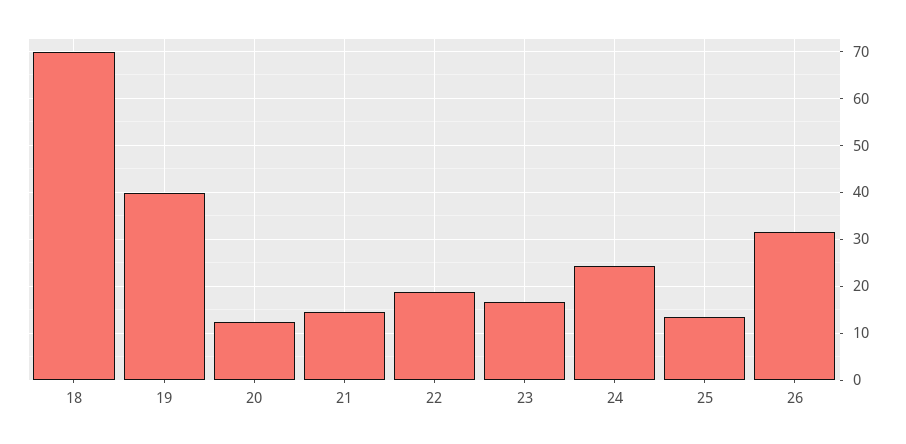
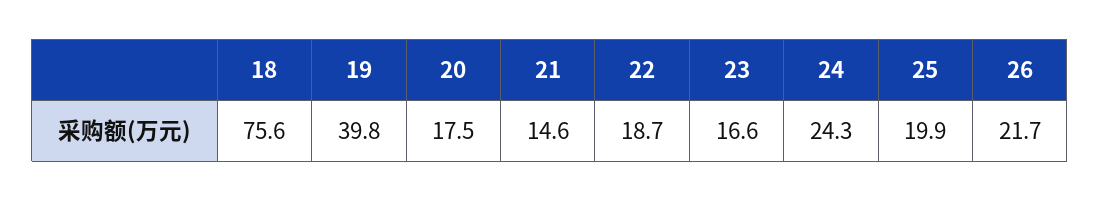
  {
-   "18": 70,
+   "18": 75.6,
    "19": 39.8,
-   "20": 12,
+   "20": 17.5,
    "21": 14.6,
    "22": 18.7,
    "23": 16.6,
    "24": 24.3,
-   "25": 14,
+   "25": 19.9,
-   "26": 32
+   "26": 21.7
  }

